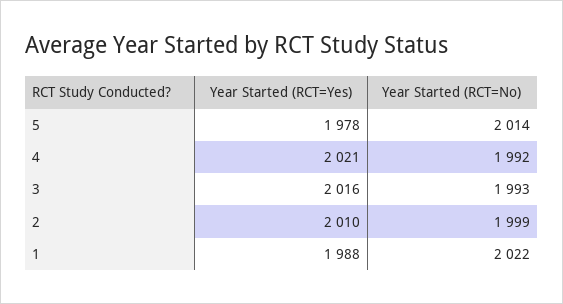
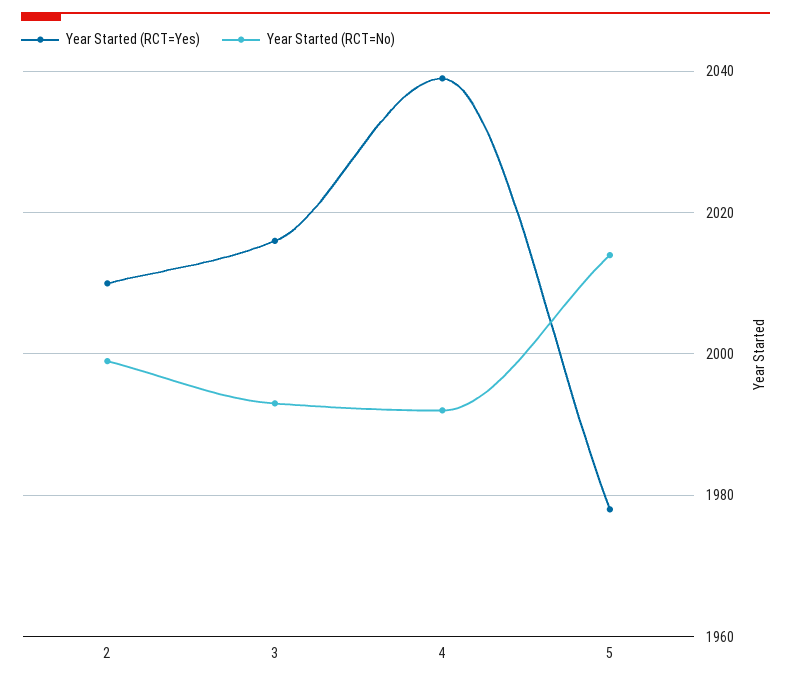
  {
    "Year Started (RCT=Yes)": {
      "5": 1978,
-     "4": 2021,
+     "4": 2040,
      "3": 2016,
-     "2": 2010,
+     "2": 2010
-     "1": 1988
    },
    "Year Started (RCT=No)": {
      "5": 2014,
      "4": 1992,
      "3": 1993,
-     "2": 1999,
+     "2": 1999
-     "1": 2022
    }
  }

